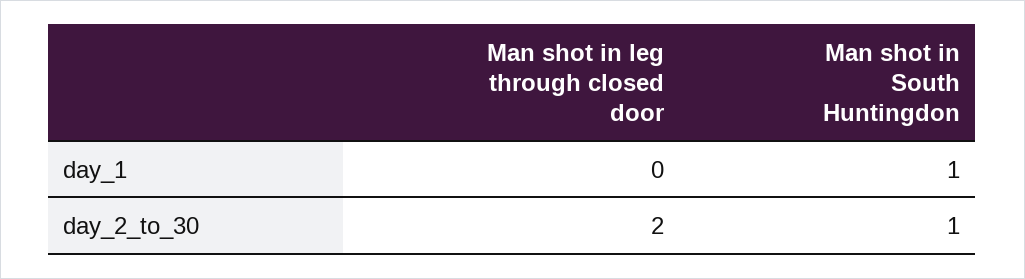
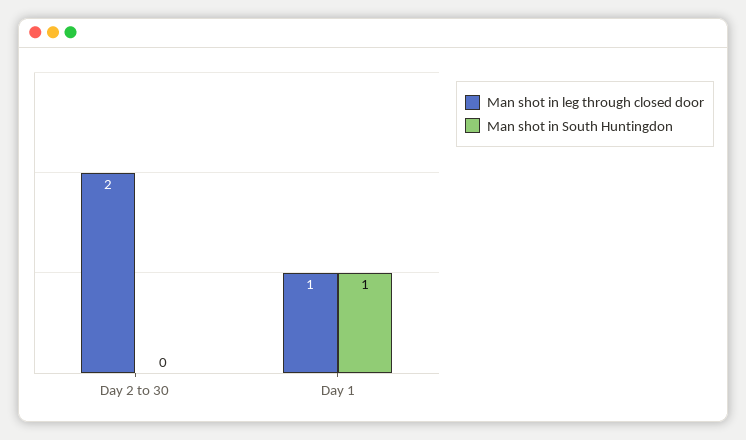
  {
    "Man shot in leg through closed door": {
-     "day_1": 0,
+     "day_1": 1,
      "day_2_to_30": 2
    },
    "Man shot in South Huntingdon": {
      "day_1": 1,
-     "day_2_to_30": 1
+     "day_2_to_30": 0
    }
  }

